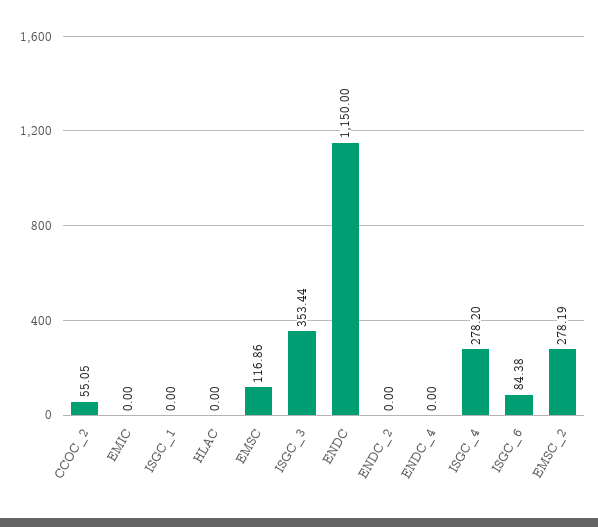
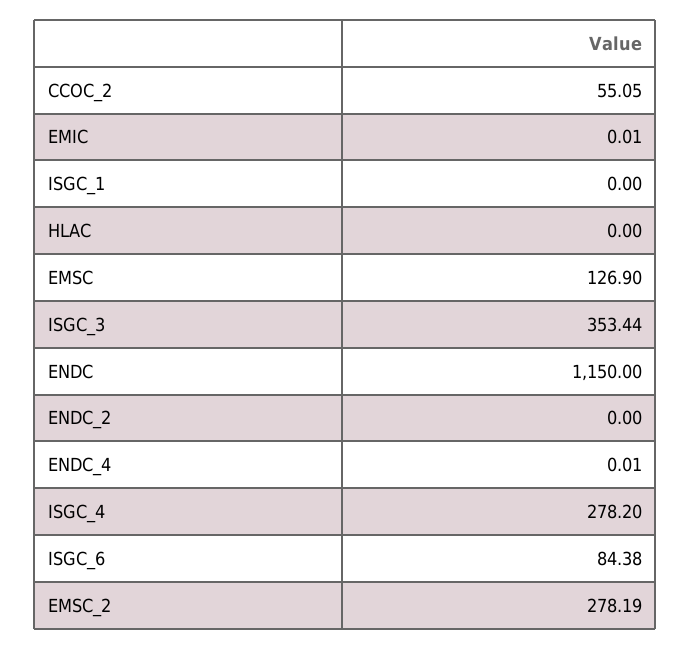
  {
    "CCOC_2": 55.05,
-   "EMIC": 0,
+   "EMIC": 0.01,
    "ISGC_1": 0,
    "HLAC": 0,
-   "EMSC": 116.86,
+   "EMSC": 126.9,
    "ISGC_3": 353.44,
    "ENDC": 1150,
    "ENDC_2": 0,
-   "ENDC_4": 0,
+   "ENDC_4": 0.01,
    "ISGC_4": 278.2,
    "ISGC_6": 84.38,
    "EMSC_2": 278.19
  }

